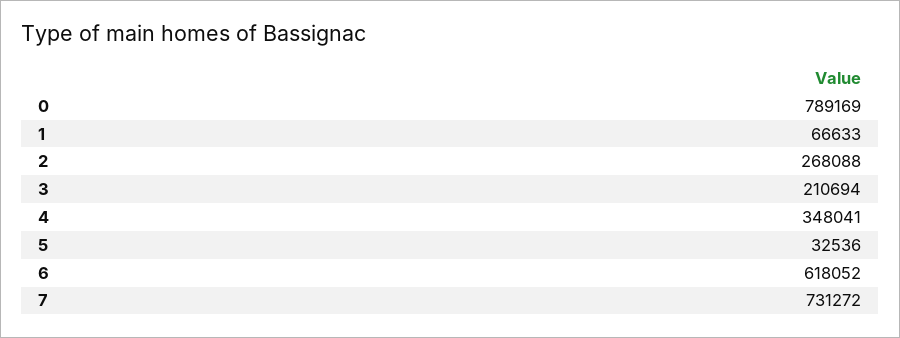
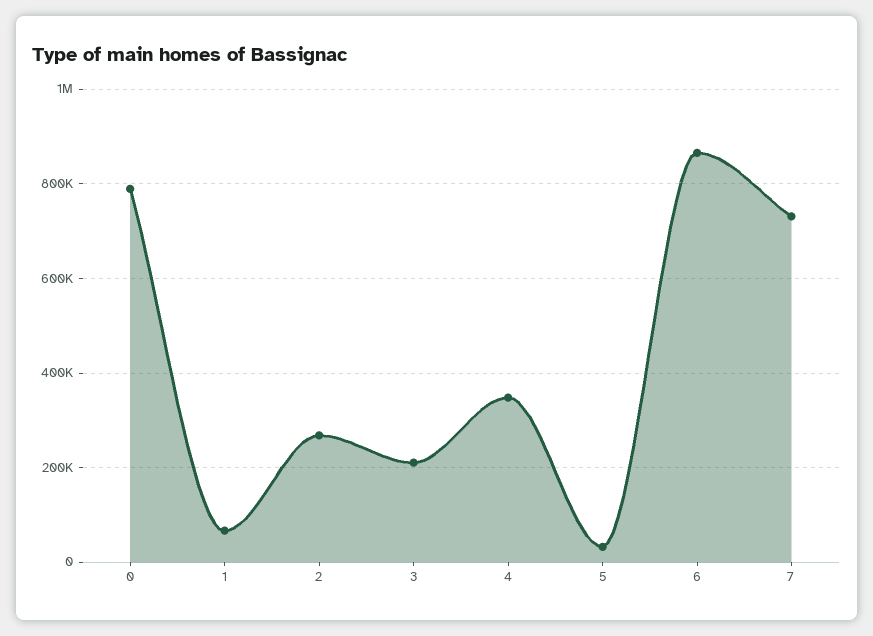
  {
    "0": 789169,
    "1": 66633,
    "2": 268088,
    "3": 210694,
    "4": 348041,
    "5": 32536,
-   "6": 618052,
+   "6": 860000,
    "7": 731272
  }

